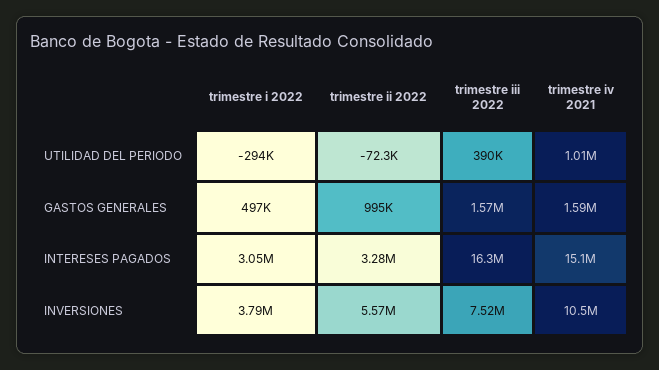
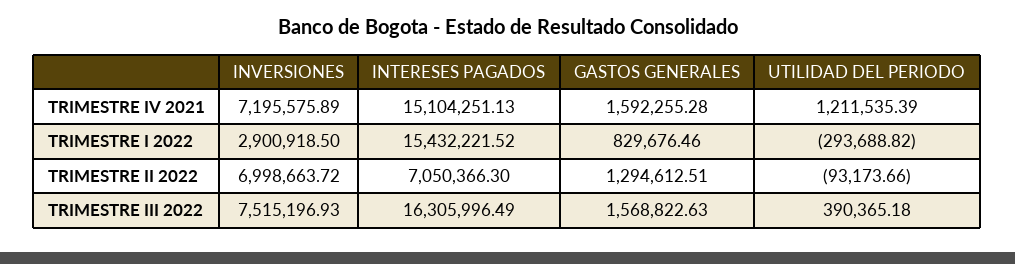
  {
    "trimestre i 2022": {
      "UTILIDAD DEL PERIODO": -293688.82,
-     "GASTOS GENERALES": 497000,
+     "GASTOS GENERALES": 829676.46,
-     "INTERESES PAGADOS": 3050000,
+     "INTERESES PAGADOS": 15432221.52,
-     "INVERSIONES": 3790000
+     "INVERSIONES": 2900918.5
    },
    "trimestre ii 2022": {
-     "UTILIDAD DEL PERIODO": -72300,
+     "UTILIDAD DEL PERIODO": -93173.66,
-     "GASTOS GENERALES": 995000,
+     "GASTOS GENERALES": 1294612.51,
-     "INTERESES PAGADOS": 3280000,
+     "INTERESES PAGADOS": 7050366.3,
-     "INVERSIONES": 5570000
+     "INVERSIONES": 6998663.72
    },
    "trimestre iii 2022": {
      "UTILIDAD DEL PERIODO": 390365.18,
      "GASTOS GENERALES": 1568822.63,
      "INTERESES PAGADOS": 16305996.49,
      "INVERSIONES": 7515196.93
    },
    "trimestre iv 2021": {
-     "UTILIDAD DEL PERIODO": 1010000,
+     "UTILIDAD DEL PERIODO": 1211535.39,
      "GASTOS GENERALES": 1592255.28,
      "INTERESES PAGADOS": 15104251.13,
-     "INVERSIONES": 10500000
+     "INVERSIONES": 7195575.89
    }
  }

